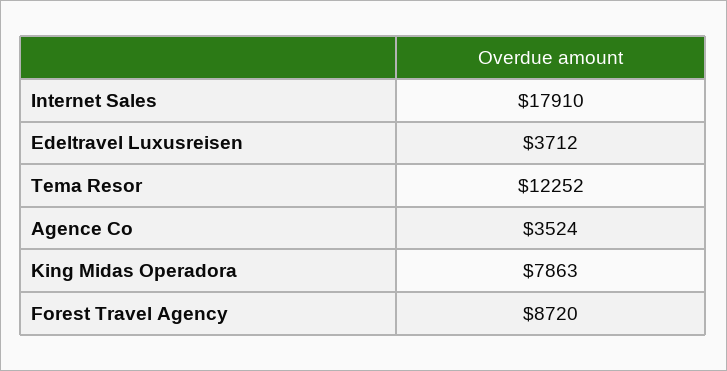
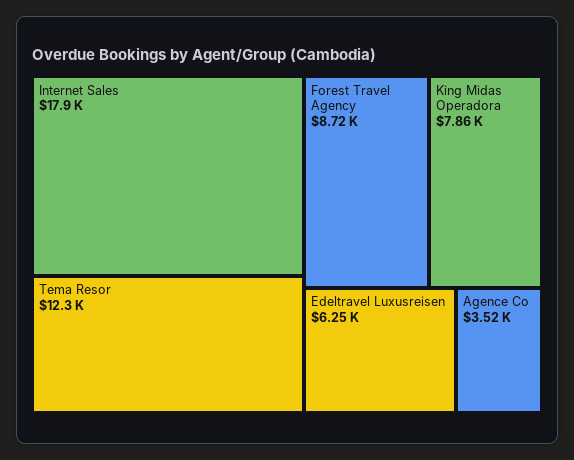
  {
    "Internet Sales": 17910,
-   "Edeltravel Luxusreisen": 3712,
+   "Edeltravel Luxusreisen": 6250,
    "Tema Resor": 12252,
    "Agence Co": 3524,
    "King Midas Operadora": 7863,
    "Forest Travel Agency": 8720
  }

